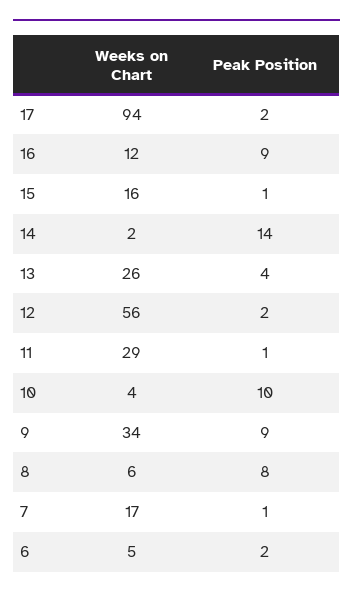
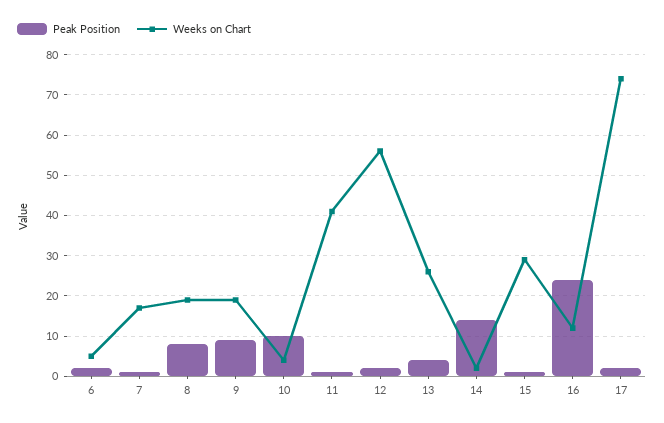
  {
    "Weeks on Chart": {
-     "17": 94,
+     "17": 75,
      "16": 12,
-     "15": 16,
+     "15": 30,
      "14": 2,
      "13": 26,
      "12": 56,
-     "11": 29,
+     "11": 40,
      "10": 4,
-     "9": 34,
+     "9": 20,
-     "8": 6,
+     "8": 20,
      "7": 17,
      "6": 5
    },
    "Peak Position": {
      "17": 2,
-     "16": 9,
+     "16": 25,
      "15": 1,
      "14": 14,
      "13": 4,
      "12": 2,
      "11": 1,
      "10": 10,
      "9": 9,
      "8": 8,
      "7": 1,
      "6": 2
    }
  }

